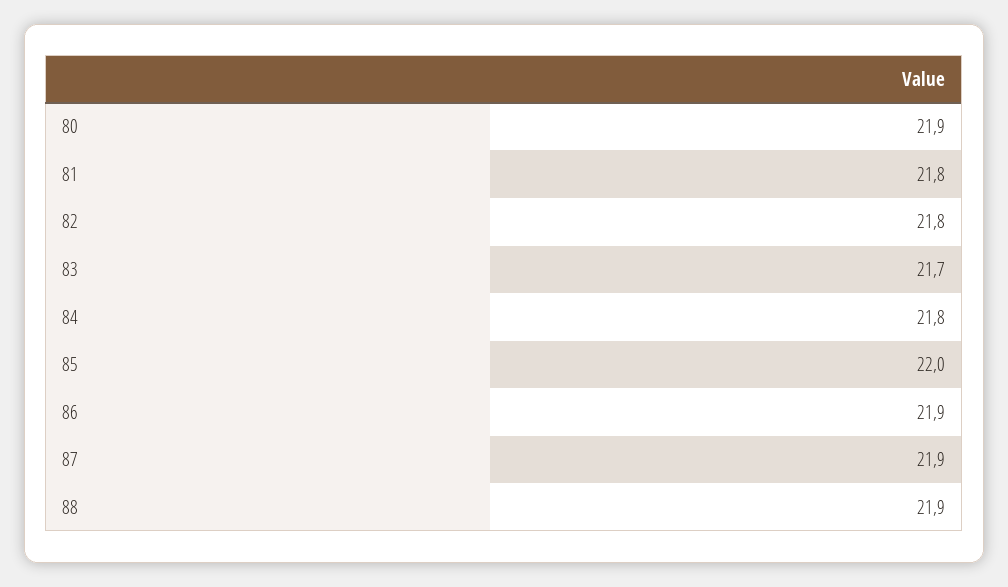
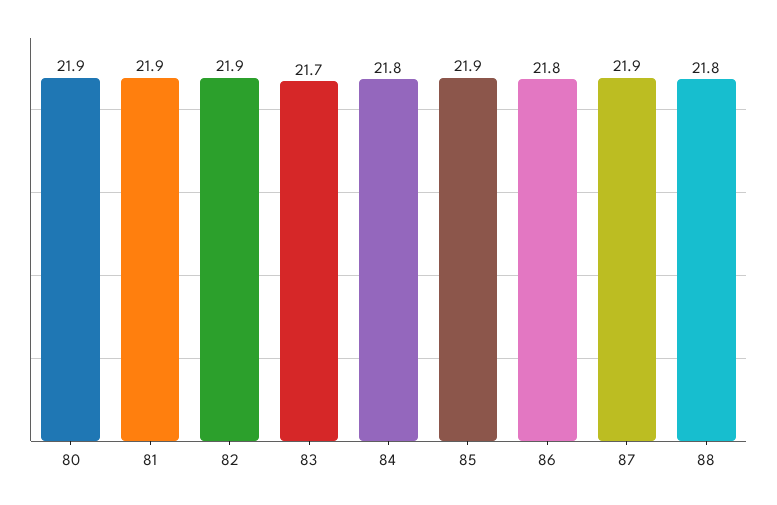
  {
    "80": 21.9,
-   "81": 21.8,
+   "81": 21.9,
-   "82": 21.8,
+   "82": 21.9,
    "83": 21.7,
    "84": 21.8,
-   "85": 22,
+   "85": 21.9,
-   "86": 21.9,
+   "86": 21.8,
    "87": 21.9,
-   "88": 21.9
+   "88": 21.8
  }

